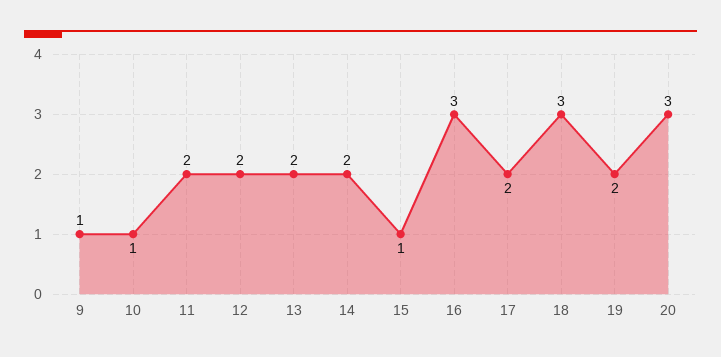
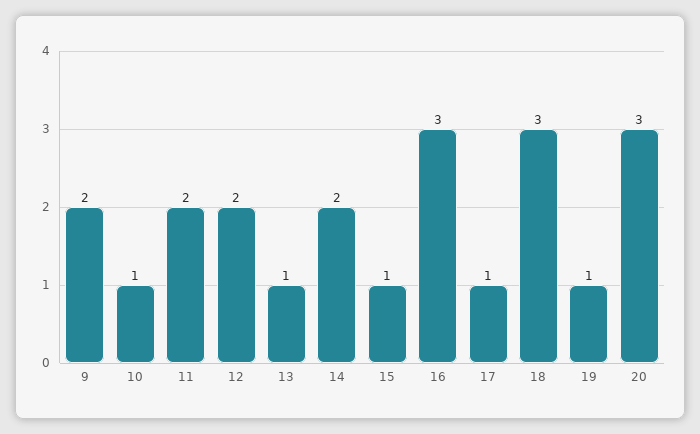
  {
-   "9": 1,
+   "9": 2,
    "10": 1,
    "11": 2,
    "12": 2,
-   "13": 2,
+   "13": 1,
    "14": 2,
    "15": 1,
    "16": 3,
-   "17": 2,
+   "17": 1,
    "18": 3,
-   "19": 2,
+   "19": 1,
    "20": 3
  }

